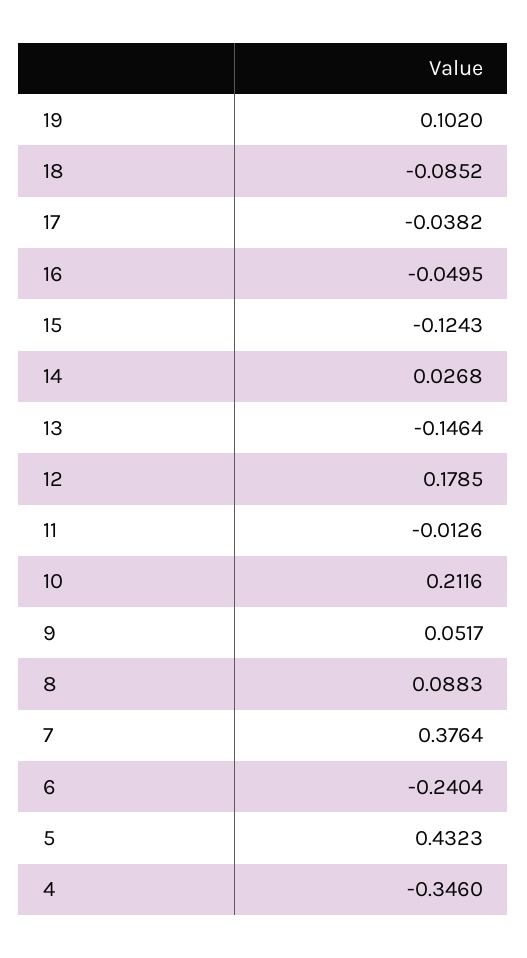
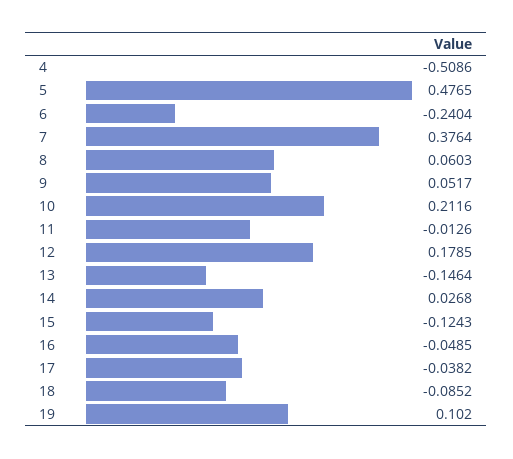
  {
    "19": 0.102,
    "18": -0.0852,
    "17": -0.0382,
-   "16": -0.0495,
+   "16": -0.0485,
    "15": -0.1243,
    "14": 0.0268,
    "13": -0.1464,
    "12": 0.1785,
    "11": -0.0126,
    "10": 0.2116,
    "9": 0.0517,
-   "8": 0.0883,
+   "8": 0.0603,
    "7": 0.3764,
    "6": -0.2404,
-   "5": 0.4323,
+   "5": 0.4765,
-   "4": -0.346
+   "4": -0.5086
  }

